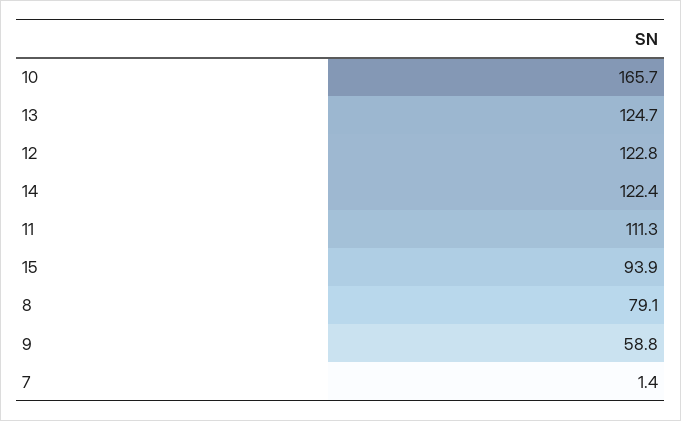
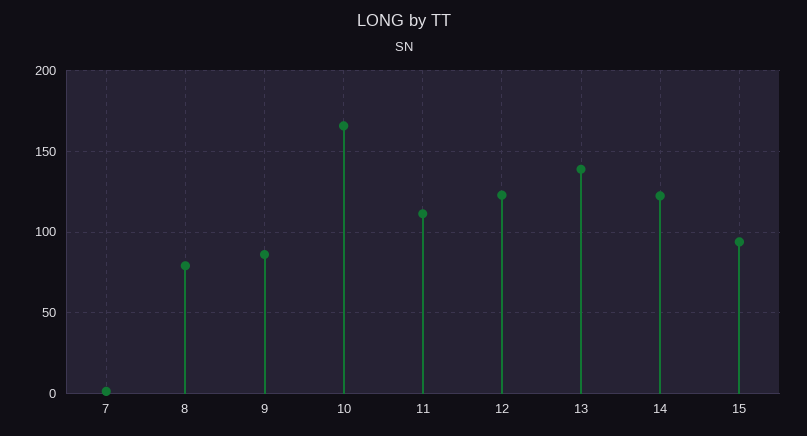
  {
    "10": 165.7,
-   "13": 124.7,
+   "13": 140,
    "12": 122.8,
    "14": 122.4,
    "11": 111.3,
    "15": 93.9,
    "8": 79.1,
-   "9": 58.8,
+   "9": 85,
    "7": 1.4
  }

